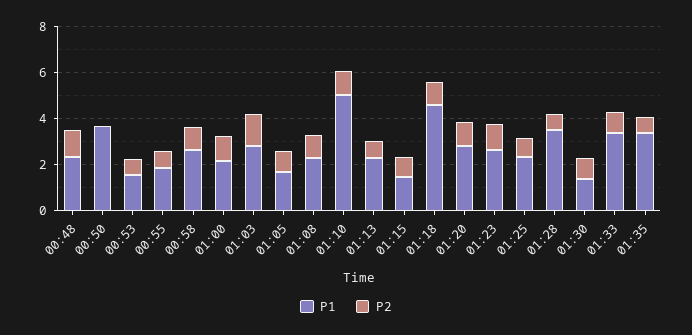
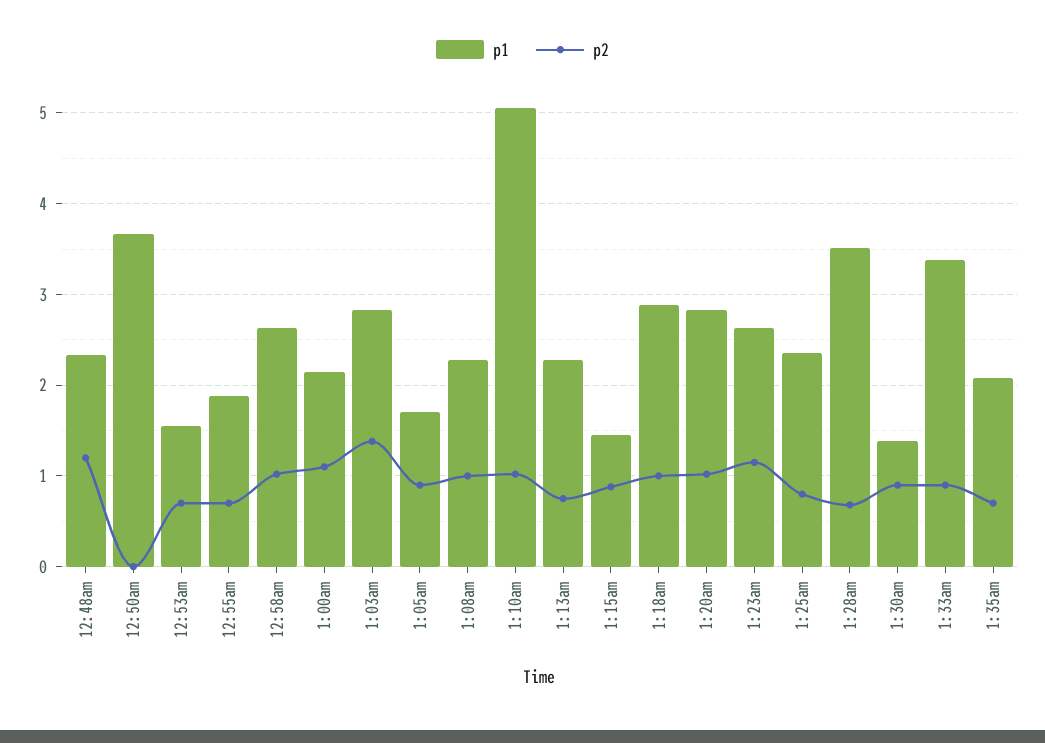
  {
    "P1": {
      "00:48": 2.3,
      "00:50": 3.7,
      "00:53": 1.6,
      "00:55": 1.9,
      "00:58": 2.6,
      "01:00": 2.2,
      "01:03": 2.8,
      "01:05": 1.7,
      "01:08": 2.3,
      "01:10": 5.1,
      "01:13": 2.3,
      "01:15": 1.5,
-     "01:18": 4.5,
+     "01:18": 2.9,
      "01:20": 2.8,
      "01:23": 2.6,
      "01:25": 2.4,
      "01:28": 3.5,
      "01:30": 1.4,
      "01:33": 3.4,
-     "01:35": 3.5
+     "01:35": 2.1
    },
    "P2": {
      "00:48": 1.2,
      "00:50": 0,
      "00:53": 0.7,
      "00:55": 0.7,
      "00:58": 1,
      "01:00": 1.1,
      "01:03": 1.4,
      "01:05": 0.9,
      "01:08": 1,
      "01:10": 1,
      "01:13": 0.8,
      "01:15": 0.9,
      "01:18": 1,
      "01:20": 1,
      "01:23": 1.2,
      "01:25": 0.8,
      "01:28": 0.7,
      "01:30": 0.9,
      "01:33": 0.9,
      "01:35": 0.7
    }
  }

